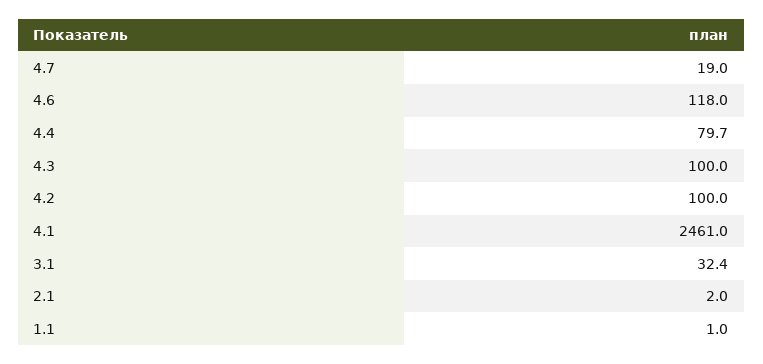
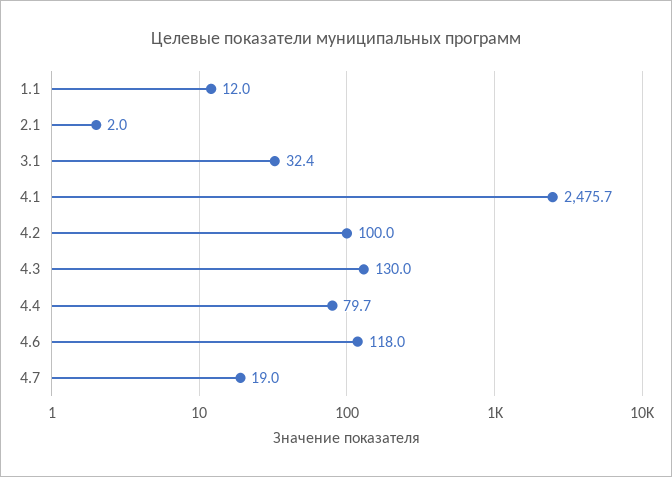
  {
    "4.7": 19,
    "4.6": 118,
    "4.4": 79.7,
-   "4.3": 100,
+   "4.3": 130,
    "4.2": 100,
-   "4.1": 2461,
+   "4.1": 2475.7,
    "3.1": 32.4,
    "2.1": 2,
-   "1.1": 1
+   "1.1": 12
  }

